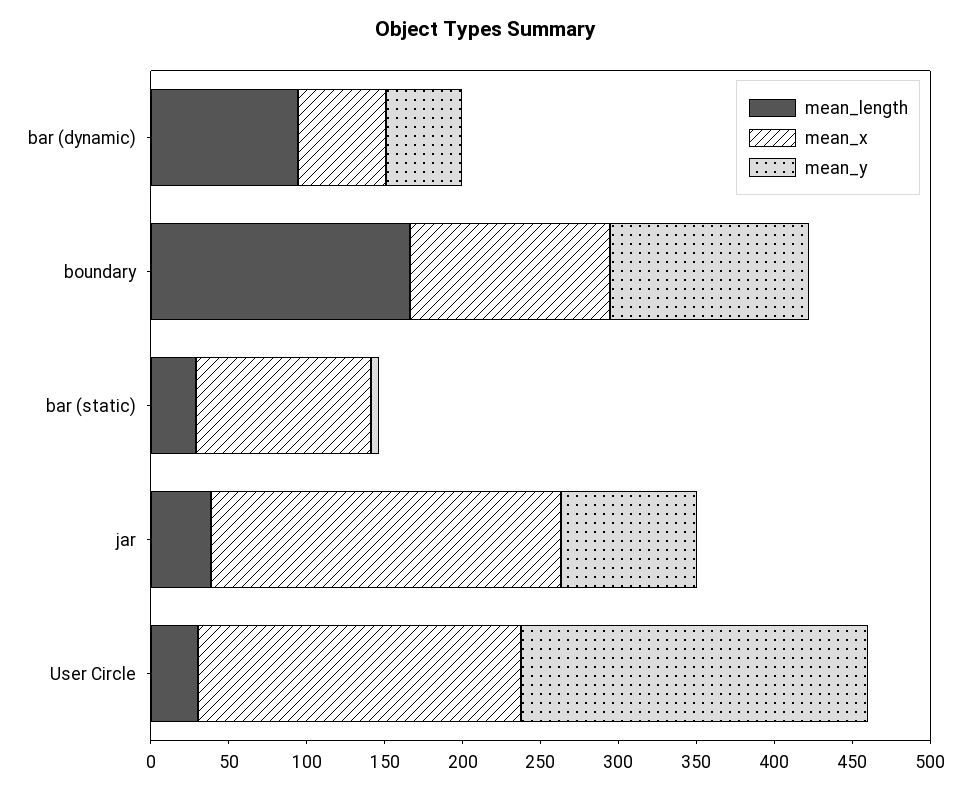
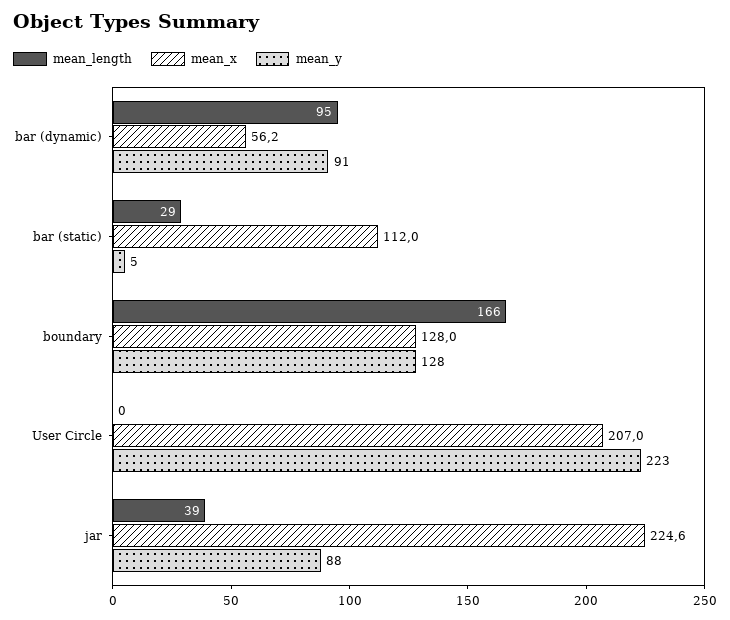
  {
    "mean_length": {
      "bar (dynamic)": 95,
      "boundary": 166,
      "bar (static)": 29,
      "jar": 39,
-     "User Circle": 30
+     "User Circle": 0
    },
    "mean_x": {
      "bar (dynamic)": 56.2,
      "boundary": 128,
      "bar (static)": 112,
      "jar": 224.6,
      "User Circle": 207
    },
    "mean_y": {
-     "bar (dynamic)": 50,
+     "bar (dynamic)": 91,
      "boundary": 128,
      "bar (static)": 5,
      "jar": 88,
      "User Circle": 223
    }
  }

